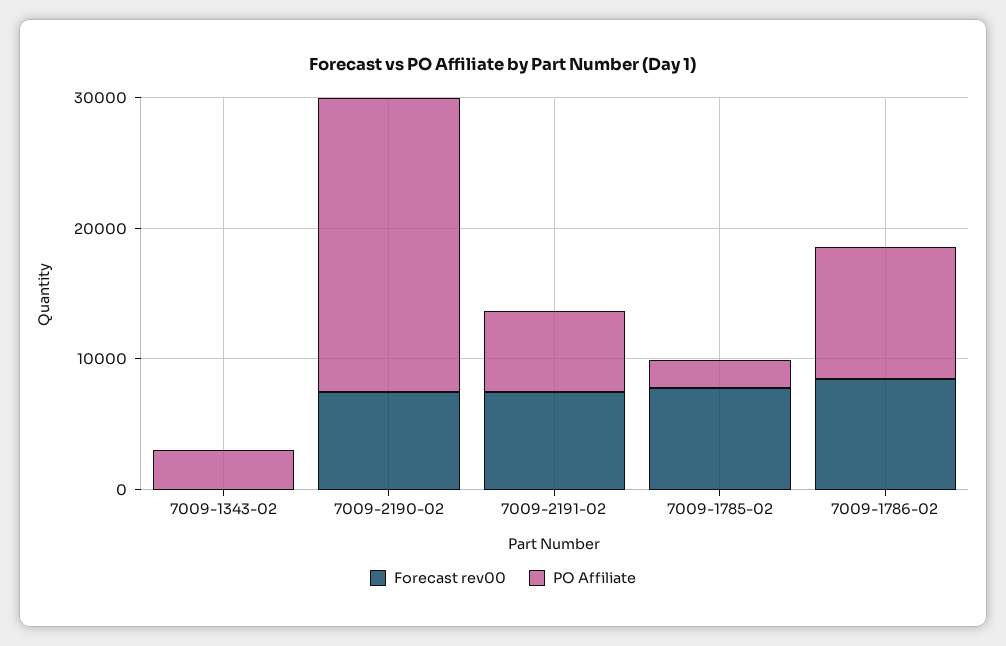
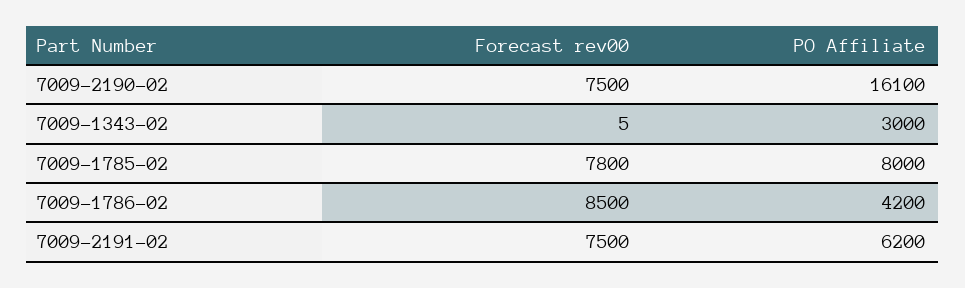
  {
    "Forecast rev00": {
      "7009-1343-02": 5,
      "7009-2190-02": 7500,
      "7009-2191-02": 7500,
      "7009-1785-02": 7800,
      "7009-1786-02": 8500
    },
    "PO Affiliate": {
      "7009-1343-02": 3000,
-     "7009-2190-02": 22000,
+     "7009-2190-02": 16100,
      "7009-2191-02": 6200,
-     "7009-1785-02": 2000,
+     "7009-1785-02": 8000,
-     "7009-1786-02": 10000
+     "7009-1786-02": 4200
    }
  }

